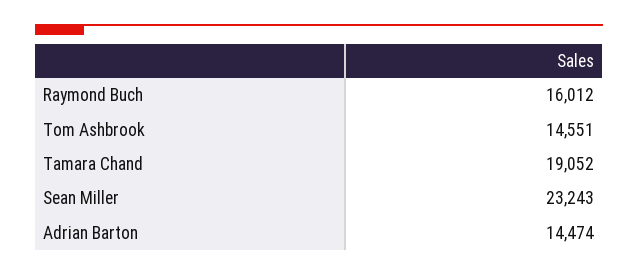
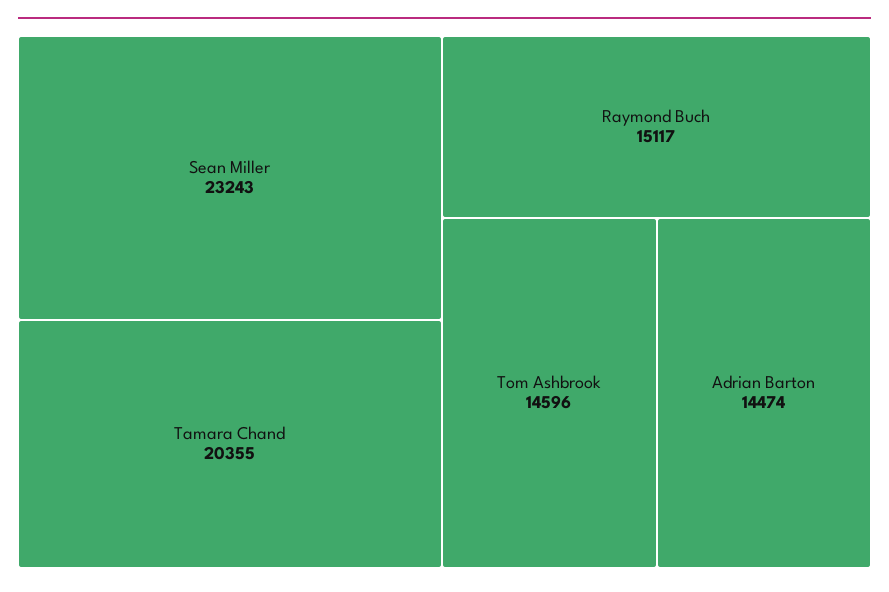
  {
-   "Raymond Buch": 16012,
+   "Raymond Buch": 15117,
-   "Tom Ashbrook": 14551,
+   "Tom Ashbrook": 14596,
-   "Tamara Chand": 19052,
+   "Tamara Chand": 20355,
    "Sean Miller": 23243,
    "Adrian Barton": 14474
  }

